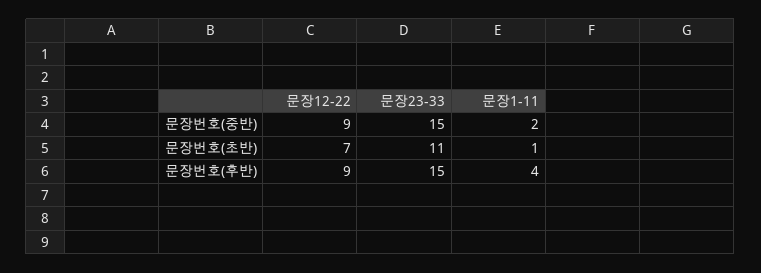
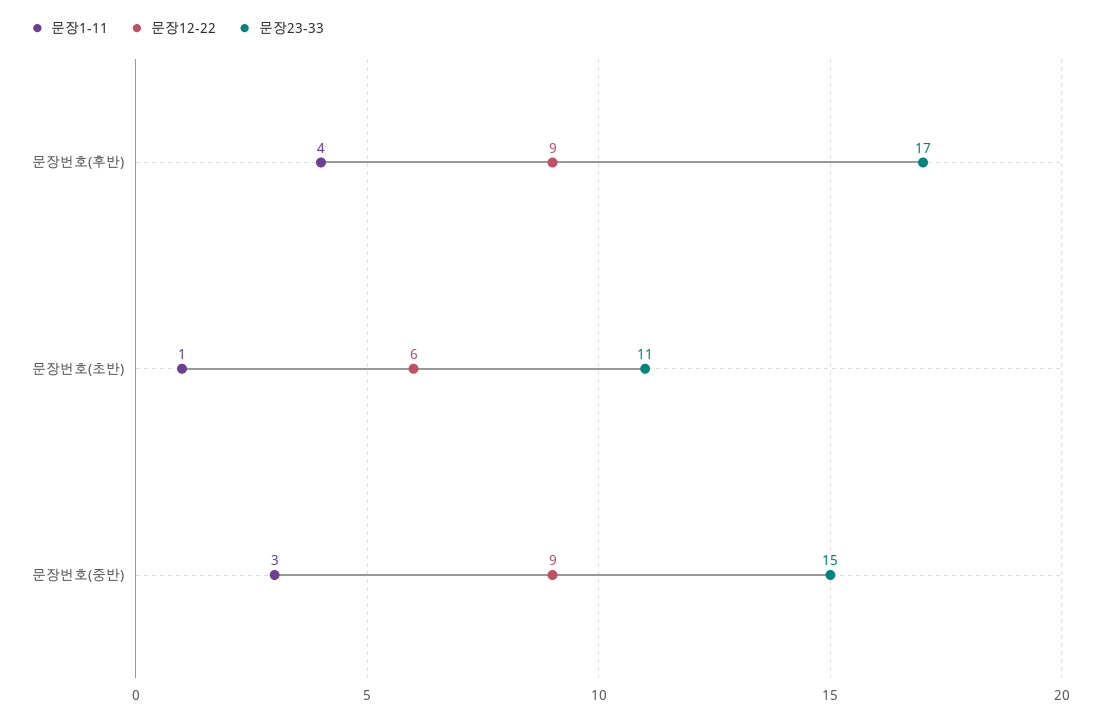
  {
    "문장12-22": {
      "문장번호(중반)": 9,
-     "문장번호(초반)": 7,
+     "문장번호(초반)": 6,
      "문장번호(후반)": 9
    },
    "문장23-33": {
      "문장번호(중반)": 15,
      "문장번호(초반)": 11,
-     "문장번호(후반)": 15
+     "문장번호(후반)": 17
    },
    "문장1-11": {
-     "문장번호(중반)": 2,
+     "문장번호(중반)": 3,
      "문장번호(초반)": 1,
      "문장번호(후반)": 4
    }
  }

